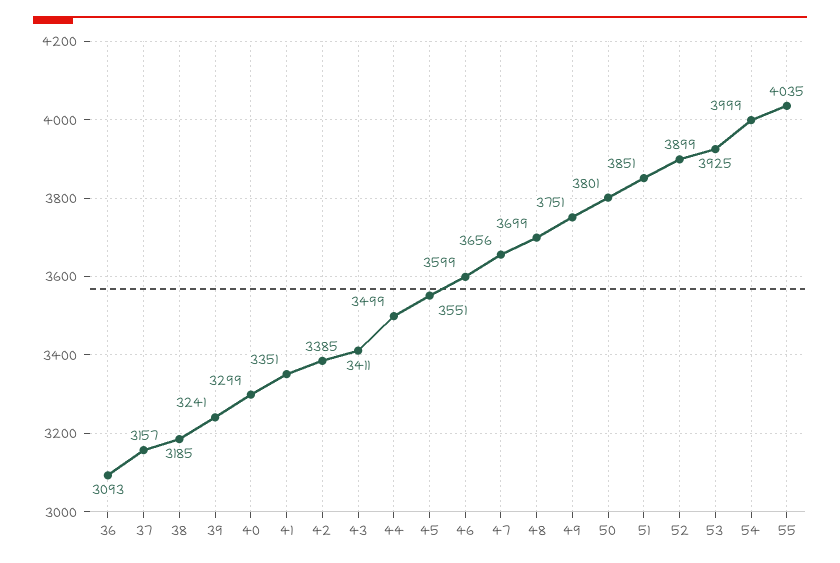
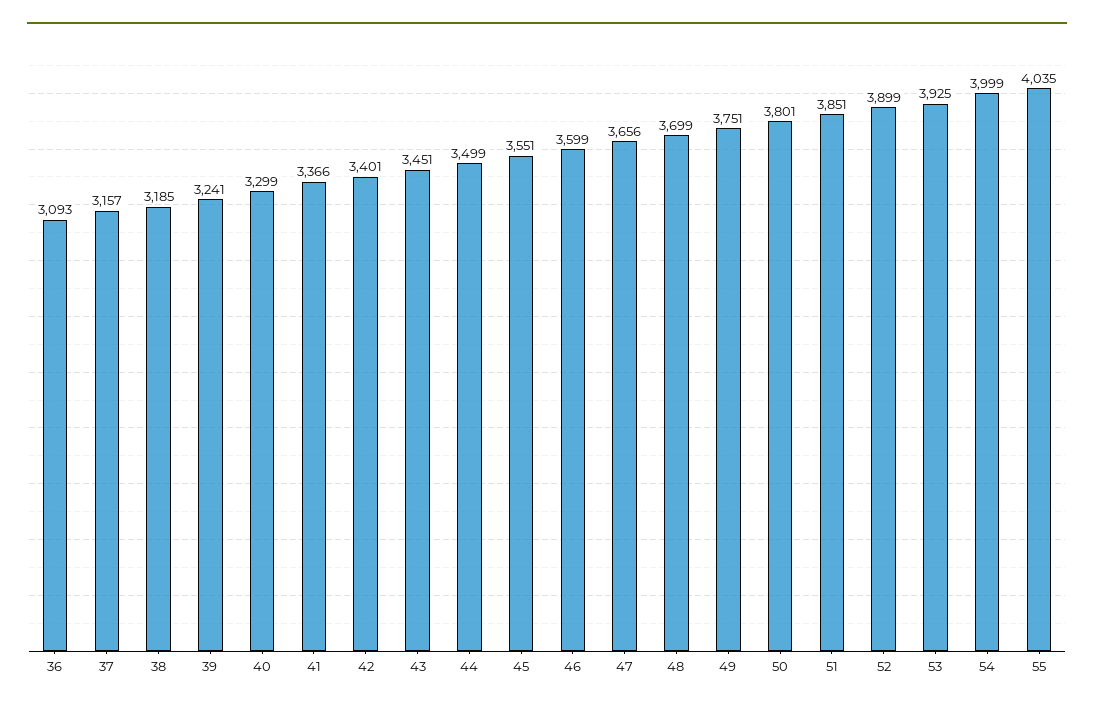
  {
    "36": 3093,
    "37": 3157,
    "38": 3185,
    "39": 3241,
    "40": 3299,
-   "41": 3351,
+   "41": 3366,
-   "42": 3385,
+   "42": 3401,
-   "43": 3411,
+   "43": 3451,
    "44": 3499,
    "45": 3551,
    "46": 3599,
    "47": 3656,
    "48": 3699,
    "49": 3751,
    "50": 3801,
    "51": 3851,
    "52": 3899,
    "53": 3925,
    "54": 3999,
    "55": 4035
  }

